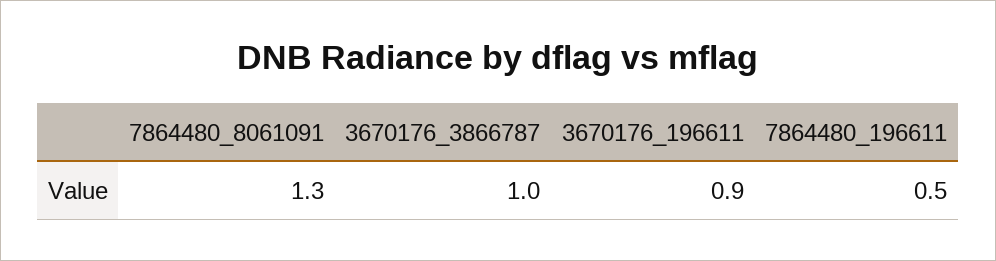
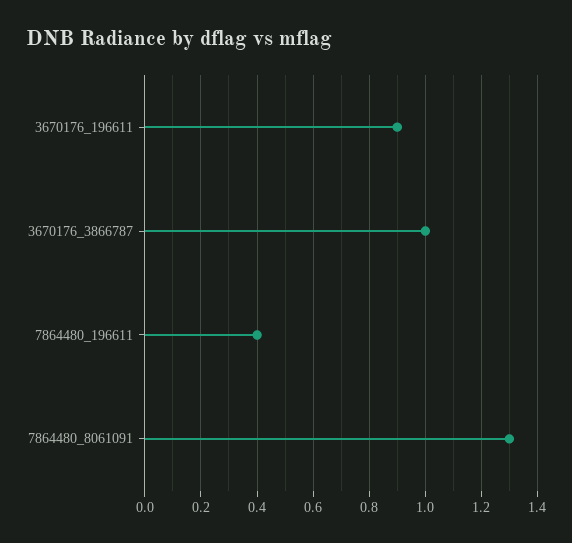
  {
    "7864480_8061091": 1.3,
    "3670176_3866787": 1,
    "3670176_196611": 0.9,
-   "7864480_196611": 0.5
+   "7864480_196611": 0.4
  }

